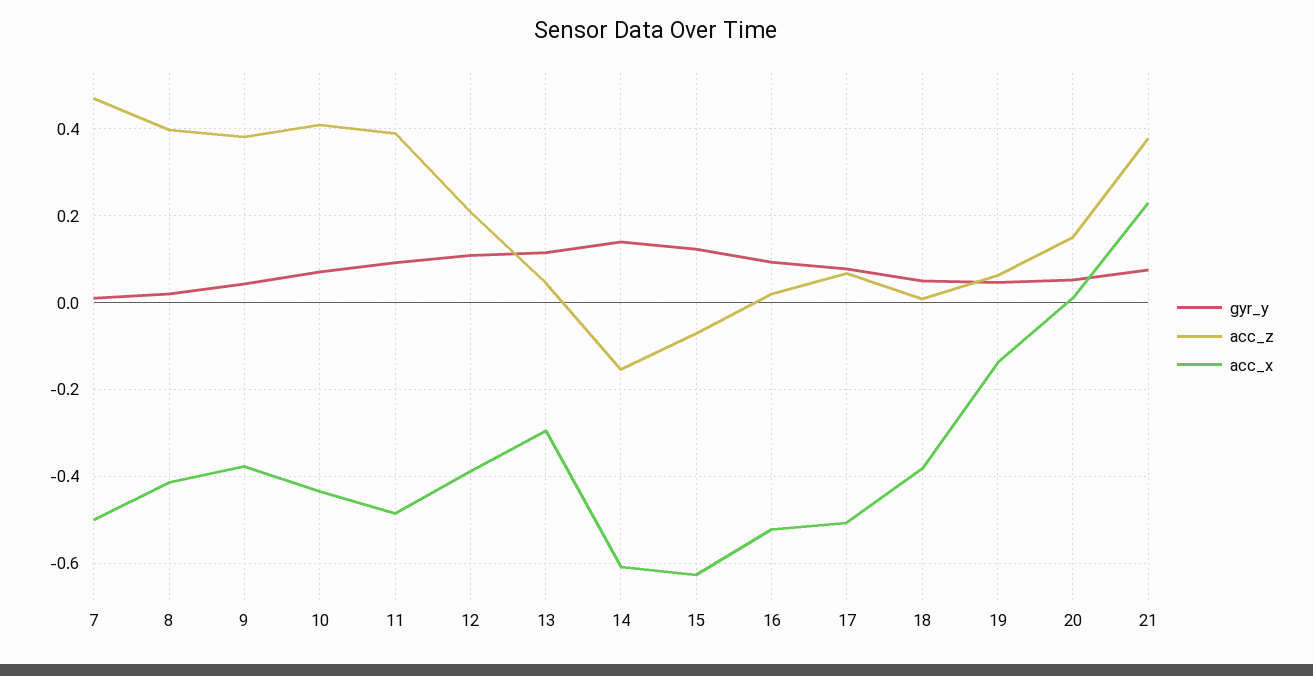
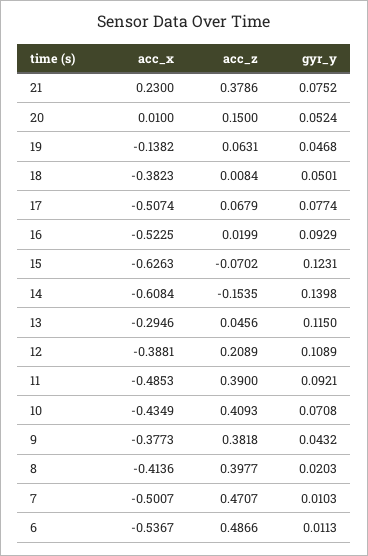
  {
    "gyr_y": {
      "7": 0.0103,
      "8": 0.0203,
      "9": 0.0432,
      "10": 0.0708,
      "11": 0.0921,
      "12": 0.1089,
      "13": 0.115,
      "14": 0.1398,
      "15": 0.1231,
      "16": 0.0929,
      "17": 0.0774,
      "18": 0.0501,
      "19": 0.0468,
      "20": 0.0524,
-     "21": 0.0752
+     "21": 0.0752,
+     "6": 0.0113
    },
    "acc_z": {
      "7": 0.4707,
      "8": 0.3977,
      "9": 0.3818,
      "10": 0.4093,
      "11": 0.39,
      "12": 0.2089,
      "13": 0.0456,
      "14": -0.1535,
      "15": -0.0702,
      "16": 0.0199,
      "17": 0.0679,
      "18": 0.0084,
      "19": 0.0631,
      "20": 0.15,
-     "21": 0.3786
+     "21": 0.3786,
+     "6": 0.4866
    },
    "acc_x": {
      "7": -0.5007,
      "8": -0.4136,
      "9": -0.3773,
      "10": -0.4349,
      "11": -0.4853,
      "12": -0.3881,
      "13": -0.2946,
      "14": -0.6084,
      "15": -0.6263,
      "16": -0.5225,
      "17": -0.5074,
      "18": -0.3823,
      "19": -0.1382,
      "20": 0.01,
-     "21": 0.23
+     "21": 0.23,
+     "6": -0.5367
    }
  }

